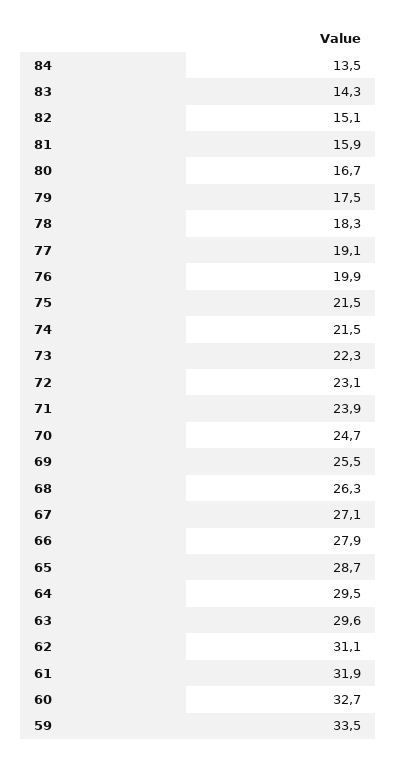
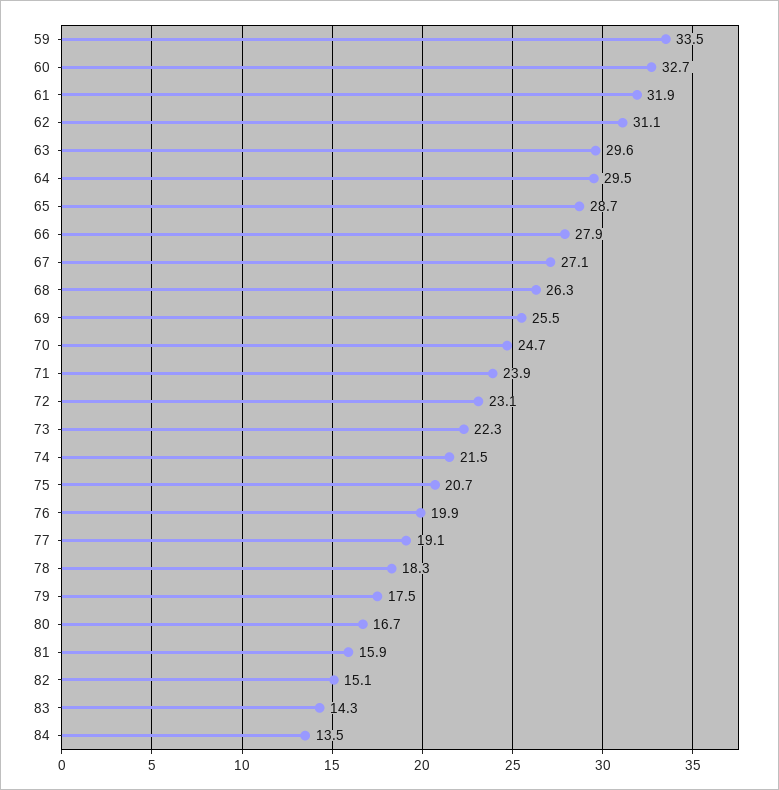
  {
    "84": 13.5,
    "83": 14.3,
    "82": 15.1,
    "81": 15.9,
    "80": 16.7,
    "79": 17.5,
    "78": 18.3,
    "77": 19.1,
    "76": 19.9,
-   "75": 21.5,
+   "75": 20.7,
    "74": 21.5,
    "73": 22.3,
    "72": 23.1,
    "71": 23.9,
    "70": 24.7,
    "69": 25.5,
    "68": 26.3,
    "67": 27.1,
    "66": 27.9,
    "65": 28.7,
    "64": 29.5,
    "63": 29.6,
    "62": 31.1,
    "61": 31.9,
    "60": 32.7,
    "59": 33.5
  }

